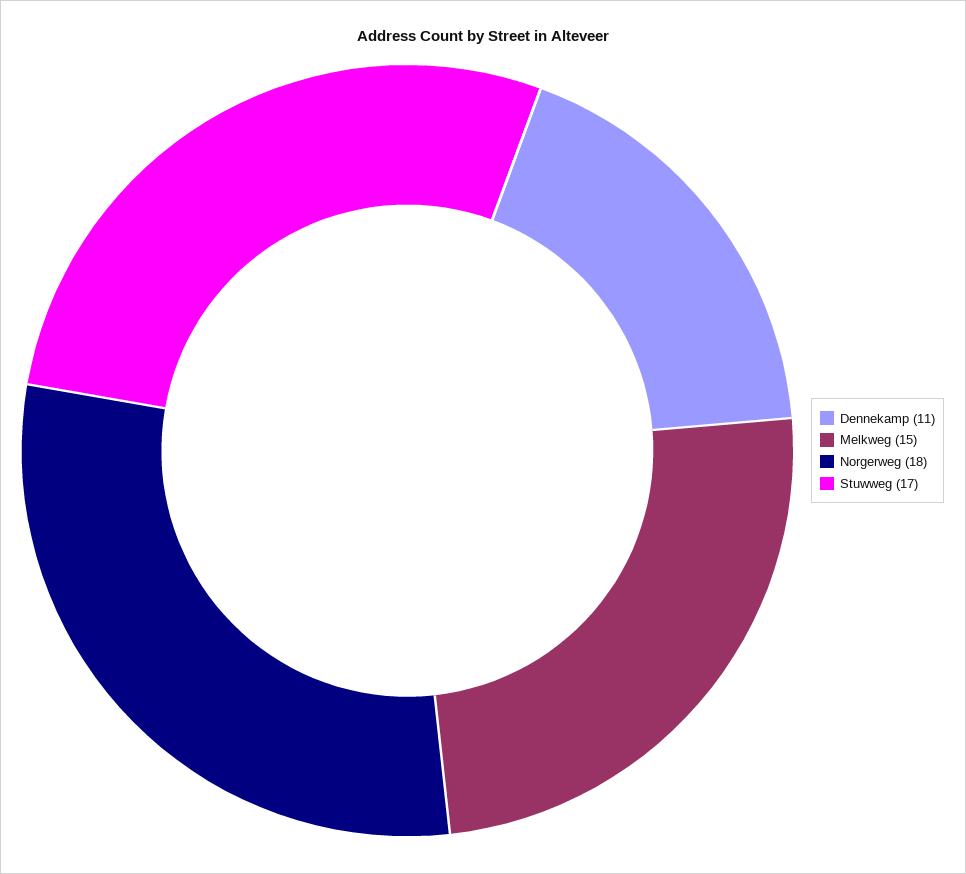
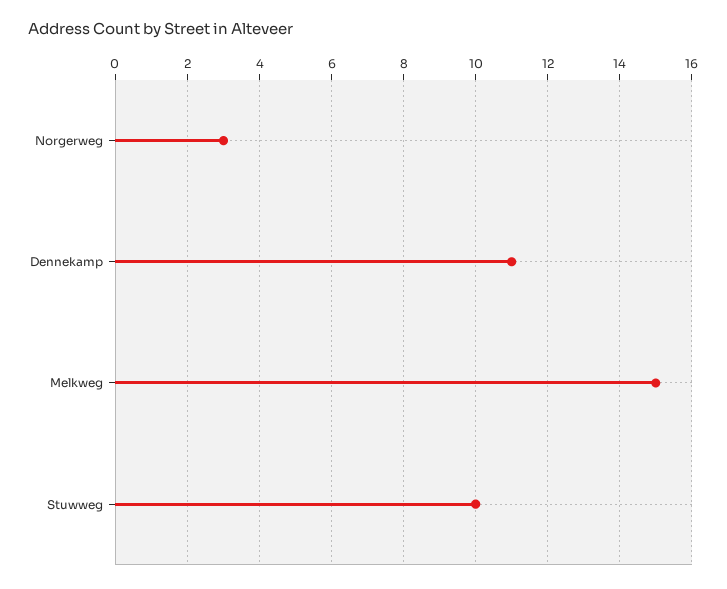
  {
    "Dennekamp": 11,
    "Melkweg": 15,
-   "Norgerweg": 18,
+   "Norgerweg": 3,
-   "Stuwweg": 17
+   "Stuwweg": 10
  }

